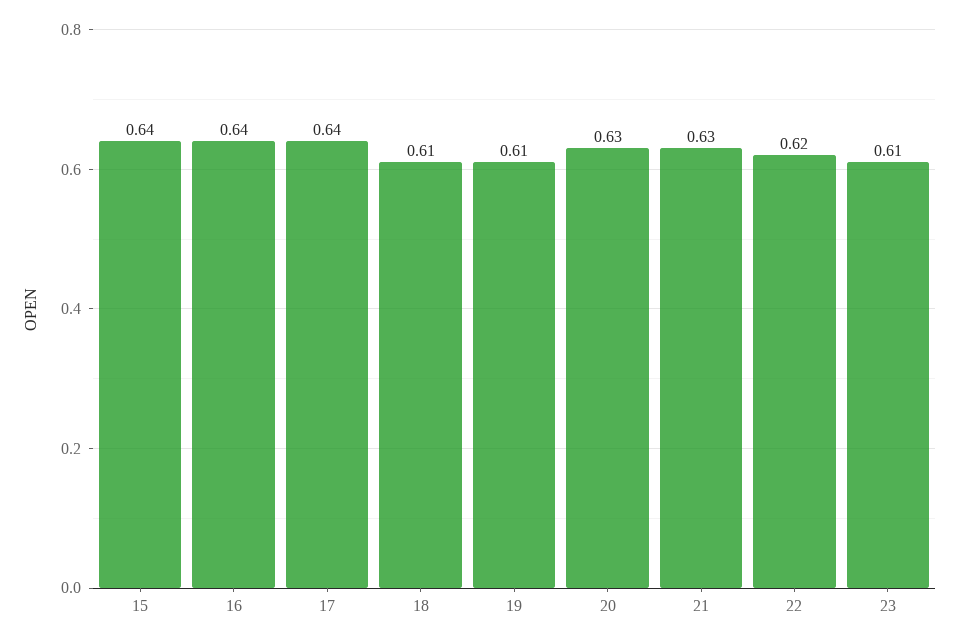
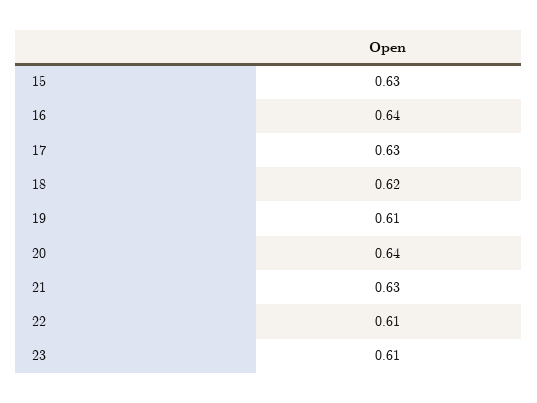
  {
-   "15": 0.64,
+   "15": 0.63,
    "16": 0.64,
-   "17": 0.64,
+   "17": 0.63,
-   "18": 0.61,
+   "18": 0.62,
    "19": 0.61,
-   "20": 0.63,
+   "20": 0.64,
    "21": 0.63,
-   "22": 0.62,
+   "22": 0.61,
    "23": 0.61
  }

